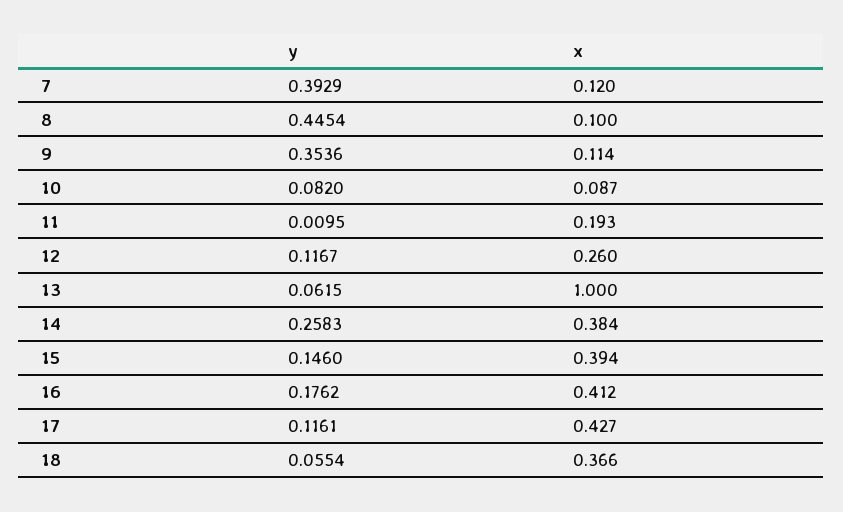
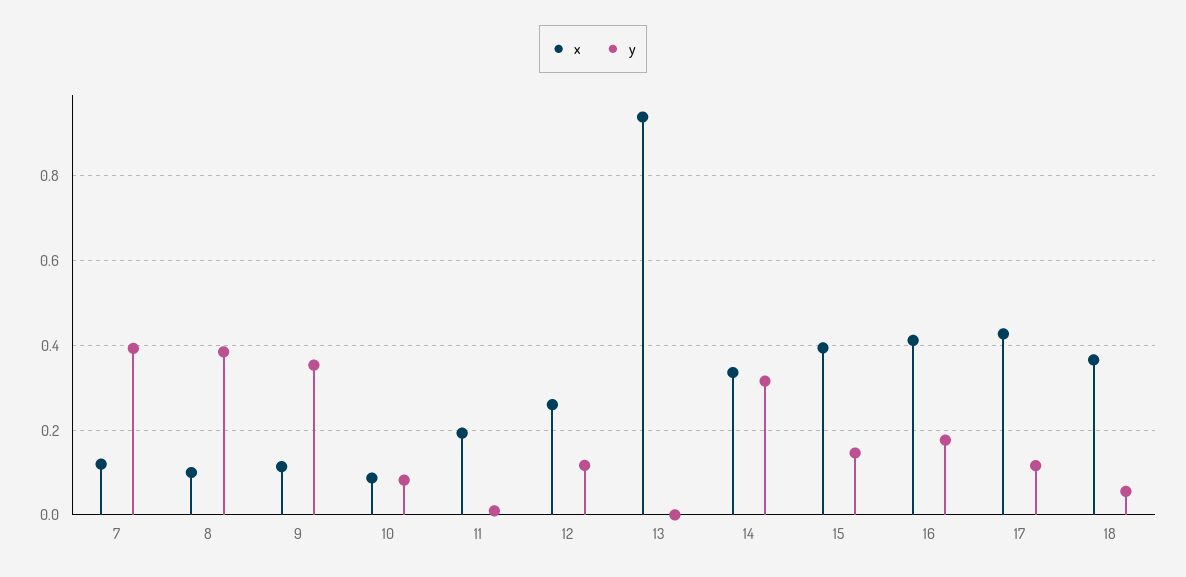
  {
    "y": {
      "7": 0.3929,
-     "8": 0.4454,
+     "8": 0.38,
      "9": 0.3536,
      "10": 0.082,
      "11": 0.0095,
      "12": 0.1167,
-     "13": 0.0615,
+     "13": 0,
-     "14": 0.2583,
+     "14": 0.32,
      "15": 0.146,
      "16": 0.1762,
      "17": 0.1161,
      "18": 0.0554
    },
    "x": {
      "7": 0.12,
      "8": 0.1,
      "9": 0.114,
      "10": 0.087,
      "11": 0.193,
      "12": 0.26,
-     "13": 1,
+     "13": 0.94,
-     "14": 0.384,
+     "14": 0.34,
      "15": 0.394,
      "16": 0.412,
      "17": 0.427,
      "18": 0.366
    }
  }

